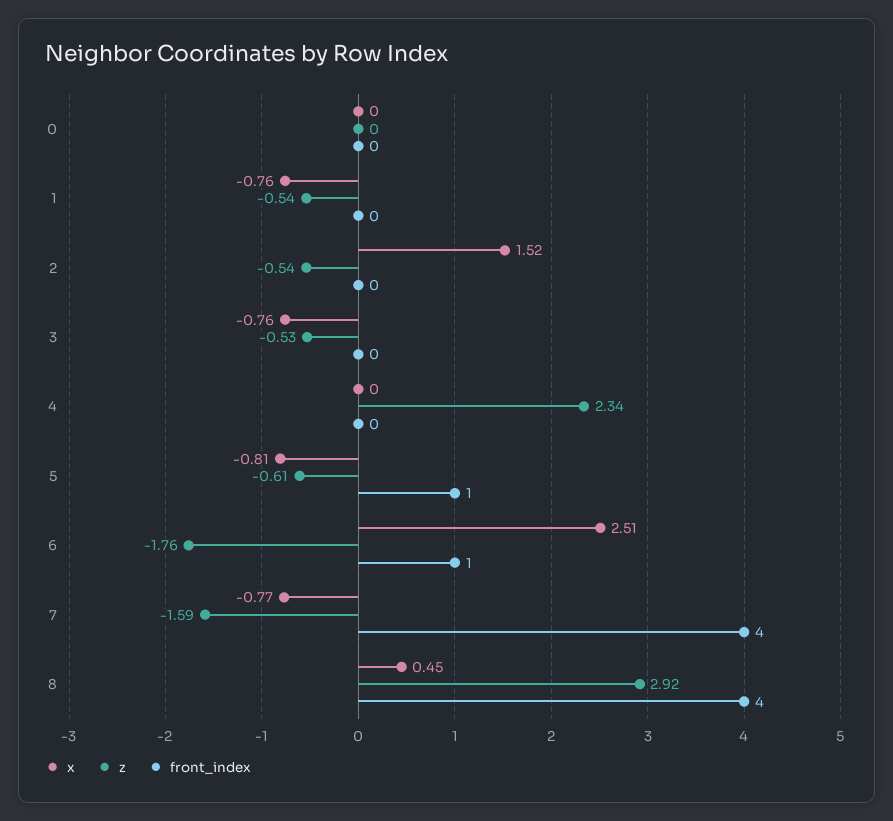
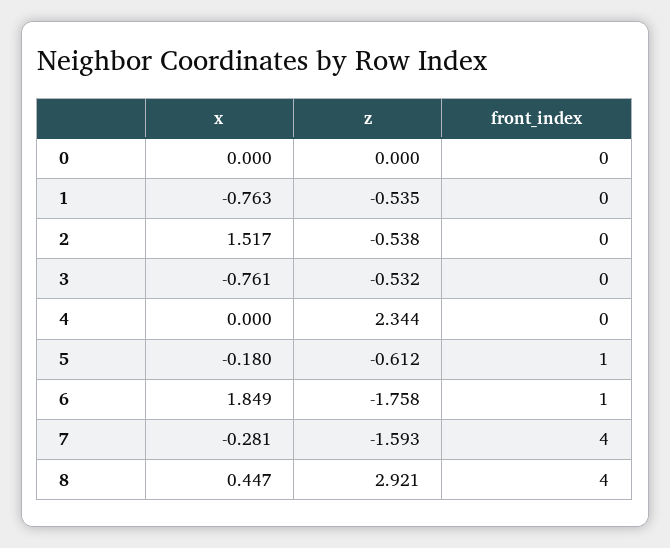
  {
    "x": {
      "0": 0,
      "1": -0.763,
      "2": 1.517,
      "3": -0.761,
      "4": 0,
-     "5": -0.81,
+     "5": -0.18,
-     "6": 2.51,
+     "6": 1.849,
-     "7": -0.77,
+     "7": -0.281,
      "8": 0.447
    },
    "z": {
      "0": 0,
      "1": -0.535,
      "2": -0.538,
      "3": -0.532,
      "4": 2.344,
      "5": -0.612,
      "6": -1.758,
      "7": -1.593,
      "8": 2.921
    },
    "front_index": {
      "0": 0,
      "1": 0,
      "2": 0,
      "3": 0,
      "4": 0,
      "5": 1,
      "6": 1,
      "7": 4,
      "8": 4
    }
  }

